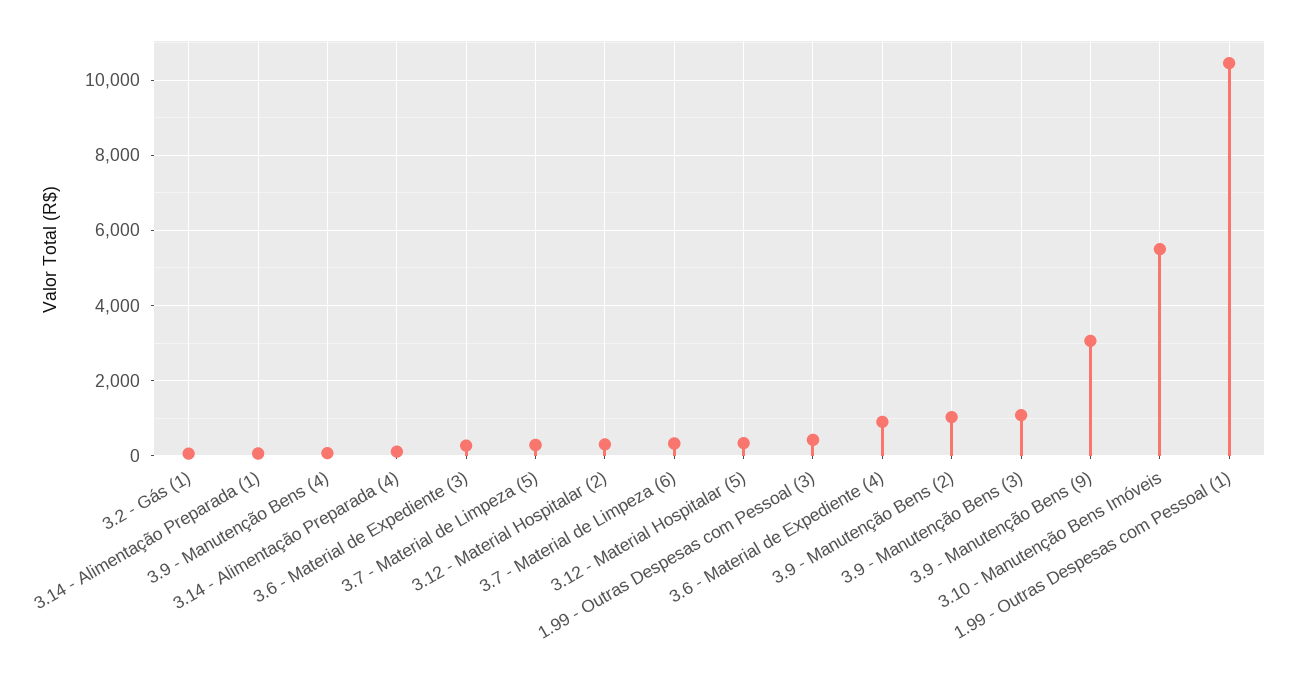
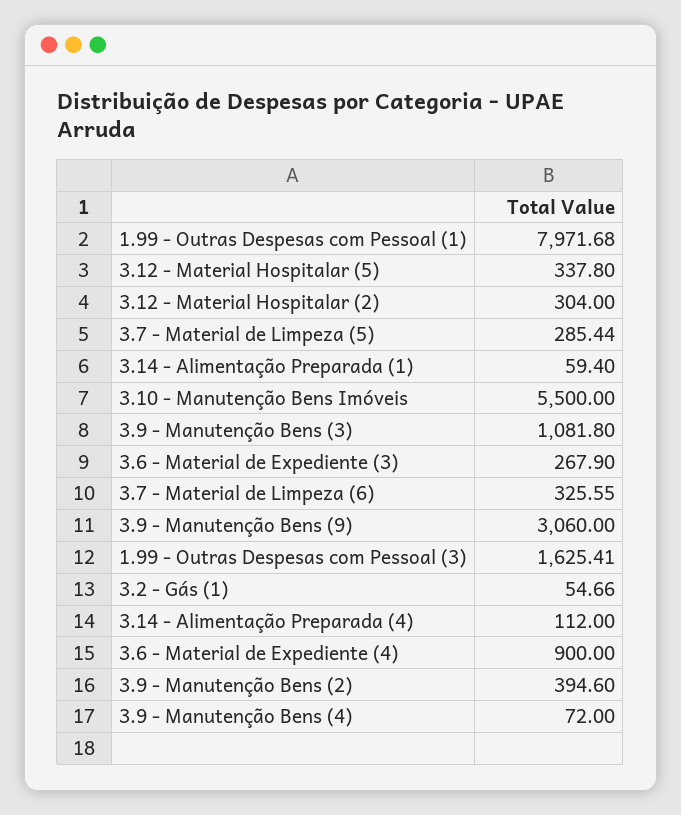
  {
    "3.2 - Gás (1)": 54.66,
    "3.14 - Alimentação Preparada (1)": 59.4,
    "3.9 - Manutenção Bens (4)": 72,
    "3.14 - Alimentação Preparada (4)": 112,
    "3.6 - Material de Expediente (3)": 267.9,
    "3.7 - Material de Limpeza (5)": 285.44,
    "3.12 - Material Hospitalar (2)": 304,
    "3.7 - Material de Limpeza (6)": 325.55,
    "3.12 - Material Hospitalar (5)": 337.8,
-   "1.99 - Outras Despesas com Pessoal (3)": 400,
+   "1.99 - Outras Despesas com Pessoal (3)": 1625.41,
    "3.6 - Material de Expediente (4)": 900,
-   "3.9 - Manutenção Bens (2)": 1000,
+   "3.9 - Manutenção Bens (2)": 394.6,
    "3.9 - Manutenção Bens (3)": 1081.8,
    "3.9 - Manutenção Bens (9)": 3060,
    "3.10 - Manutenção Bens Imóveis": 5500,
-   "1.99 - Outras Despesas com Pessoal (1)": 10400
+   "1.99 - Outras Despesas com Pessoal (1)": 7971.68
  }

